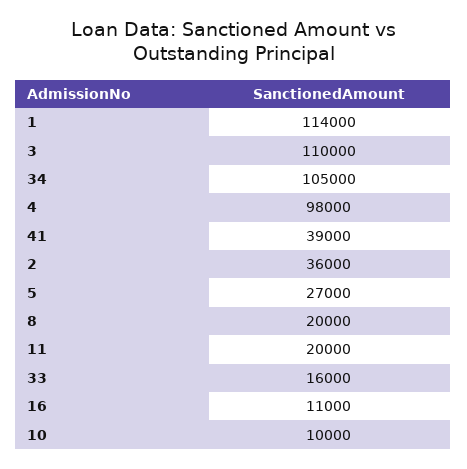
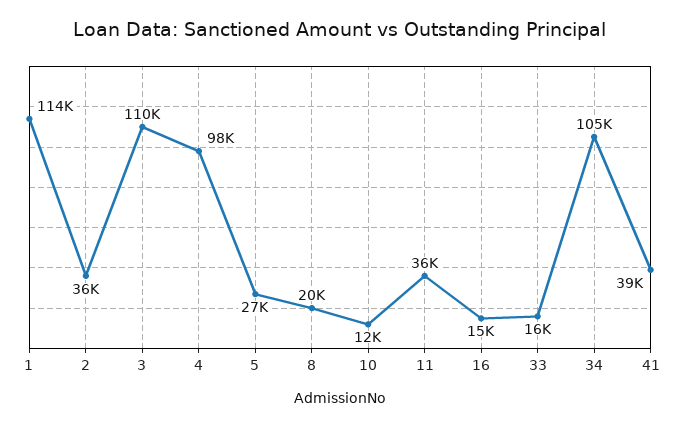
  {
    "1": 114000,
    "3": 110000,
    "34": 105000,
    "4": 98000,
    "41": 39000,
    "2": 36000,
    "5": 27000,
    "8": 20000,
-   "11": 20000,
+   "11": 36000,
    "33": 16000,
-   "16": 11000,
+   "16": 15000,
-   "10": 10000
+   "10": 12000
  }

